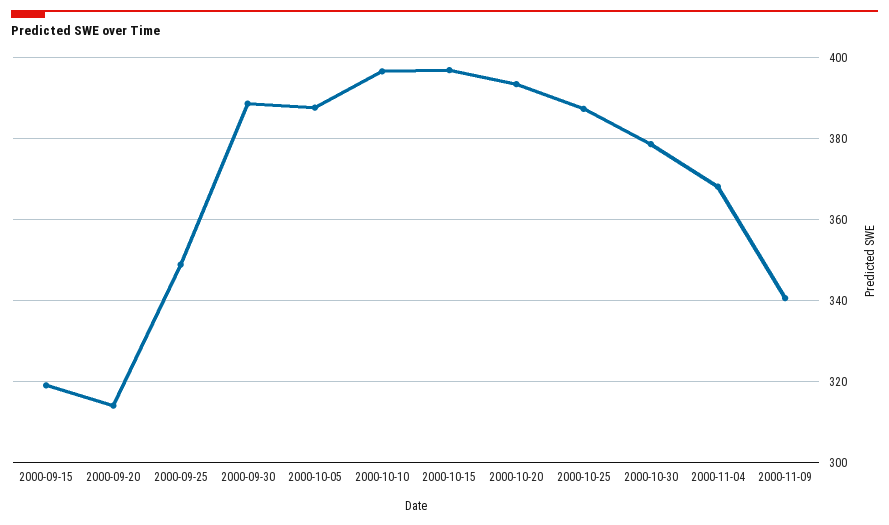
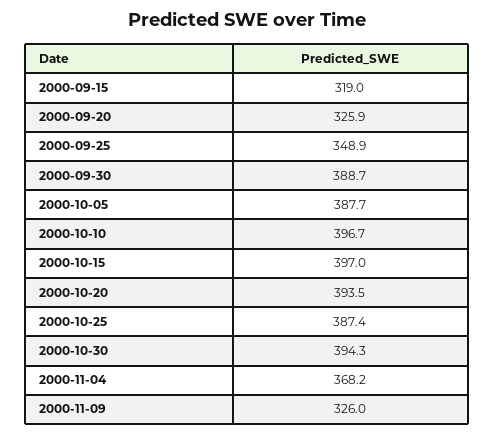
  {
    "2000-09-15": 319,
-   "2000-09-20": 314,
+   "2000-09-20": 325.9,
    "2000-09-25": 348.9,
    "2000-09-30": 388.7,
    "2000-10-05": 387.7,
    "2000-10-10": 396.7,
    "2000-10-15": 397,
    "2000-10-20": 393.5,
    "2000-10-25": 387.4,
-   "2000-10-30": 378,
+   "2000-10-30": 394.3,
    "2000-11-04": 368.2,
-   "2000-11-09": 340
+   "2000-11-09": 326
  }

